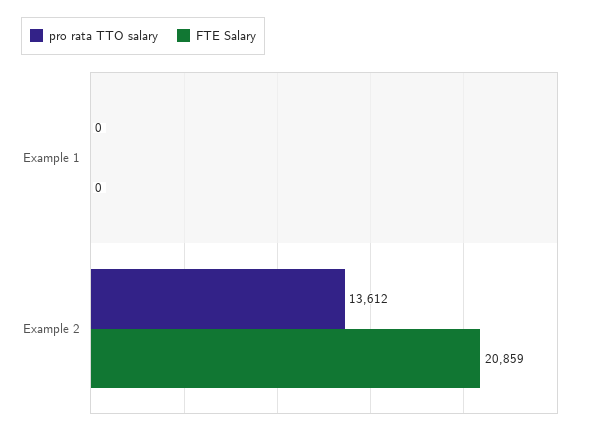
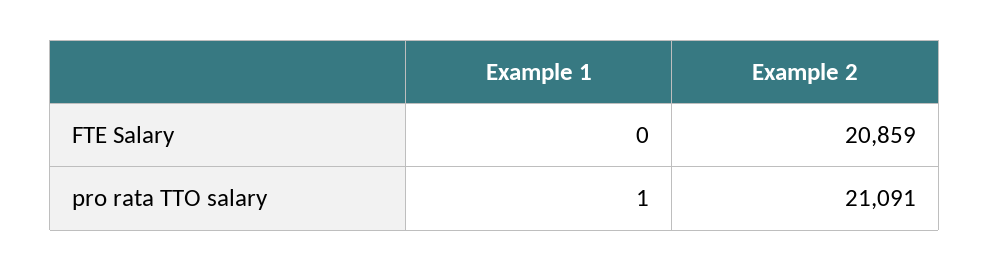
  {
    "pro rata TTO salary": {
-     "Example 1": 0,
+     "Example 1": 1,
-     "Example 2": 13612
+     "Example 2": 21091
    },
    "FTE Salary": {
      "Example 1": 0,
      "Example 2": 20859
    }
  }

